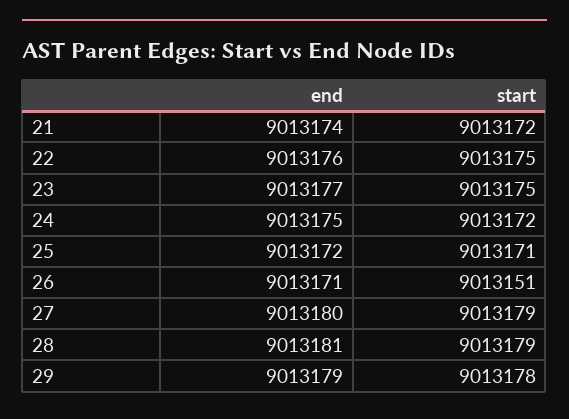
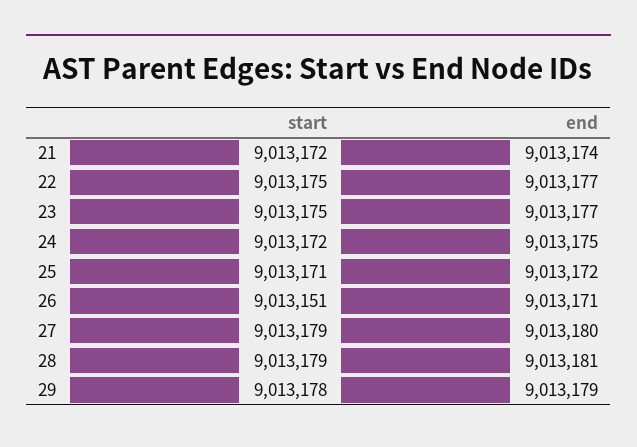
  {
    "end": {
      "21": 9013174,
-     "22": 9013176,
+     "22": 9013177,
      "23": 9013177,
      "24": 9013175,
      "25": 9013172,
      "26": 9013171,
      "27": 9013180,
      "28": 9013181,
      "29": 9013179
    },
    "start": {
      "21": 9013172,
      "22": 9013175,
      "23": 9013175,
      "24": 9013172,
      "25": 9013171,
      "26": 9013151,
      "27": 9013179,
      "28": 9013179,
      "29": 9013178
    }
  }

